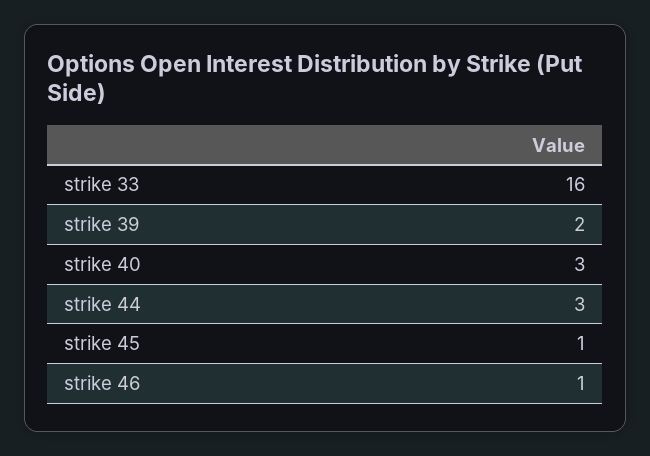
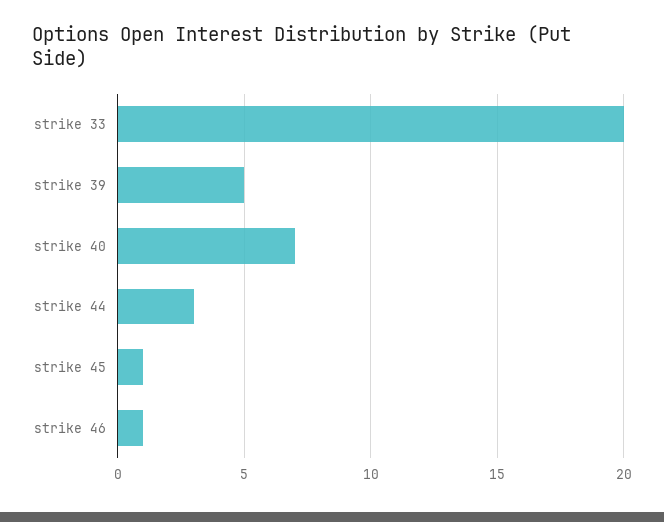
  {
-   "strike 33": 16,
+   "strike 33": 20,
-   "strike 39": 2,
+   "strike 39": 5,
-   "strike 40": 3,
+   "strike 40": 7,
    "strike 44": 3,
    "strike 45": 1,
    "strike 46": 1
  }

